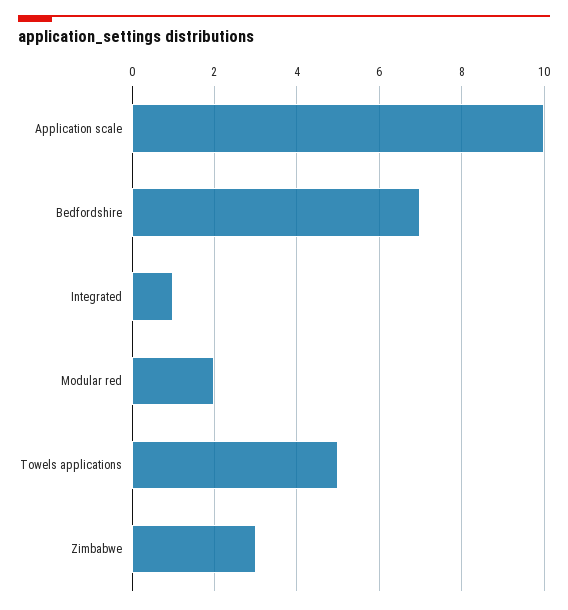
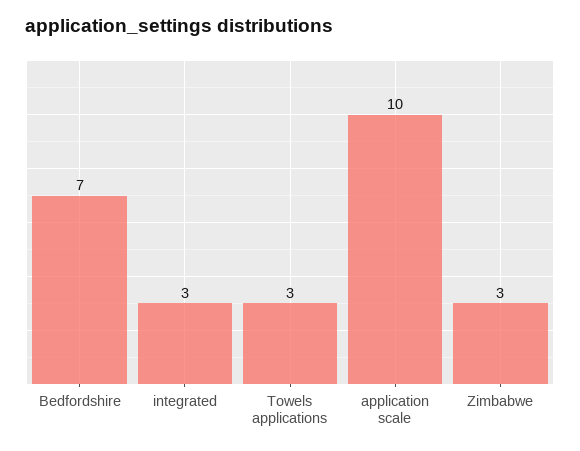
  {
    "Application scale": 10,
    "Bedfordshire": 7,
-   "Integrated": 1,
+   "Integrated": 3,
-   "Modular red": 2,
-   "Towels applications": 5,
+   "Towels applications": 3,
    "Zimbabwe": 3
  }

